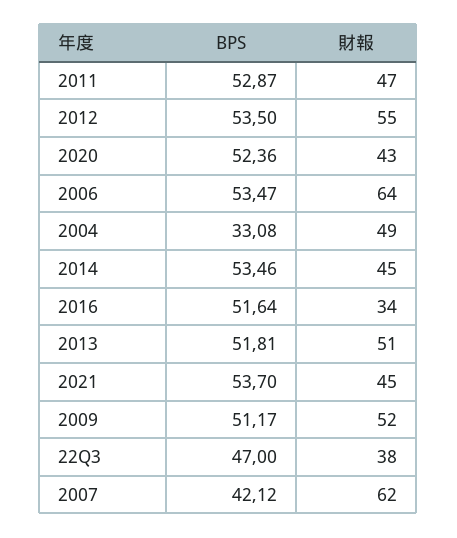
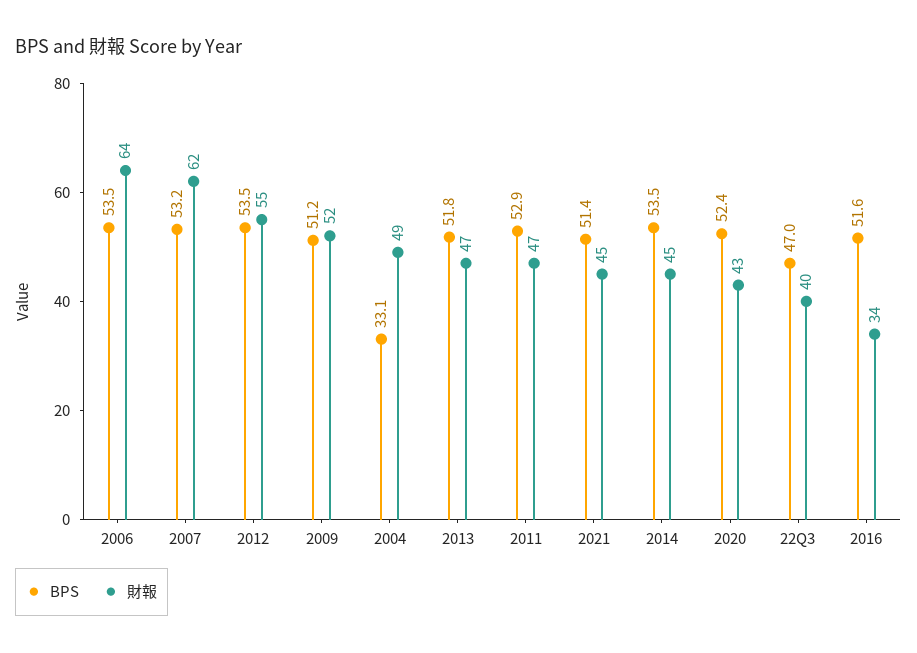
  {
    "BPS": {
      "2011": 52.87,
      "2012": 53.5,
      "2020": 52.36,
      "2006": 53.47,
      "2004": 33.08,
      "2014": 53.46,
      "2016": 51.64,
      "2013": 51.81,
-     "2021": 53.7,
+     "2021": 51.4,
      "2009": 51.17,
      "22Q3": 47,
-     "2007": 42.12
+     "2007": 53.2
    },
    "財報": {
      "2011": 47,
      "2012": 55,
      "2020": 43,
      "2006": 64,
      "2004": 49,
      "2014": 45,
      "2016": 34,
-     "2013": 51,
+     "2013": 47,
      "2021": 45,
      "2009": 52,
-     "22Q3": 38,
+     "22Q3": 40,
      "2007": 62
    }
  }

